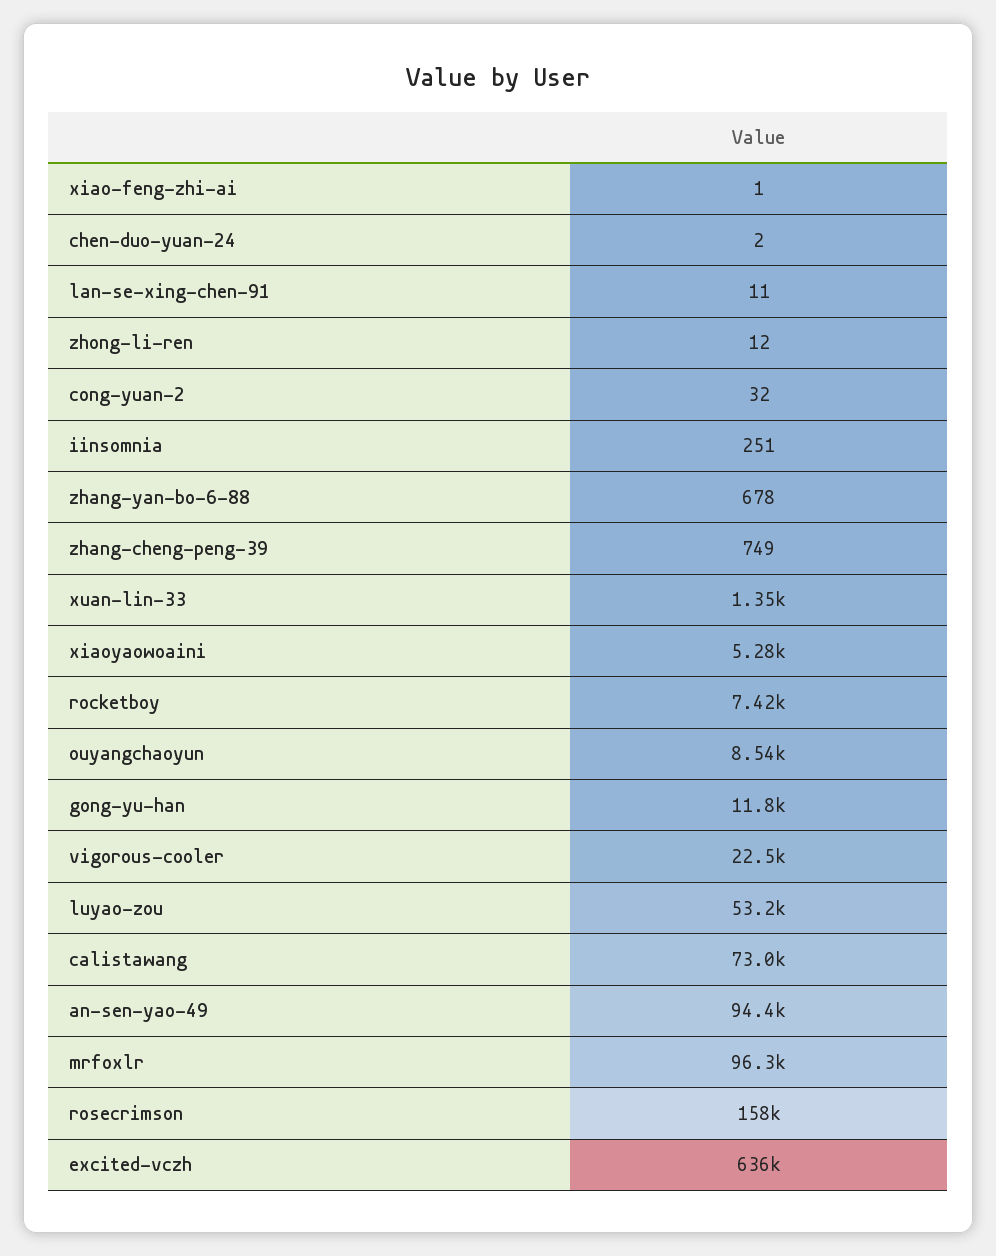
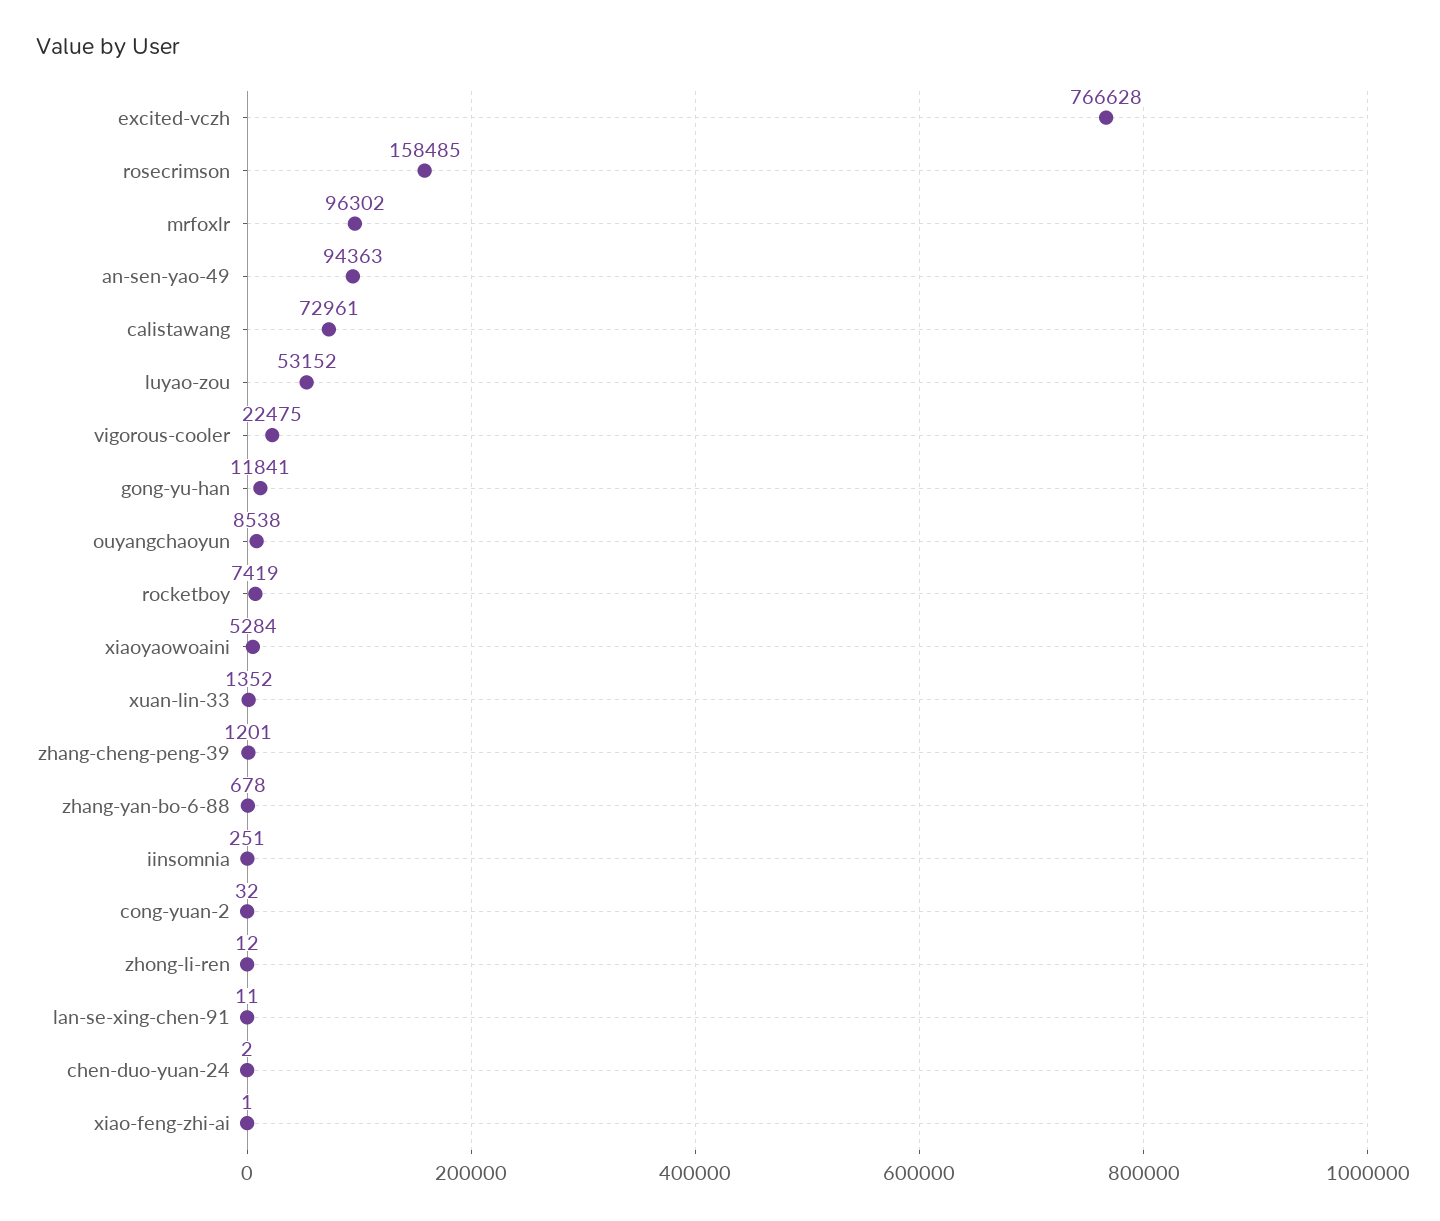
  {
    "xiao-feng-zhi-ai": 1,
    "chen-duo-yuan-24": 2,
    "lan-se-xing-chen-91": 11,
    "zhong-li-ren": 12,
    "cong-yuan-2": 32,
    "iinsomnia": 251,
    "zhang-yan-bo-6-88": 678,
-   "zhang-cheng-peng-39": 749,
+   "zhang-cheng-peng-39": 1201,
    "xuan-lin-33": 1352,
    "xiaoyaowoaini": 5284,
    "rocketboy": 7419,
    "ouyangchaoyun": 8538,
    "gong-yu-han": 11841,
    "vigorous-cooler": 22475,
    "luyao-zou": 53152,
    "calistawang": 72961,
    "an-sen-yao-49": 94363,
    "mrfoxlr": 96302,
    "rosecrimson": 158485,
-   "excited-vczh": 636000
+   "excited-vczh": 766628
  }

